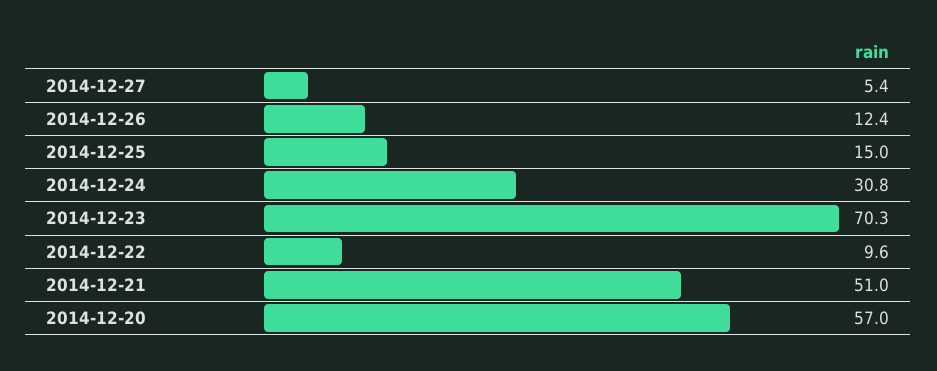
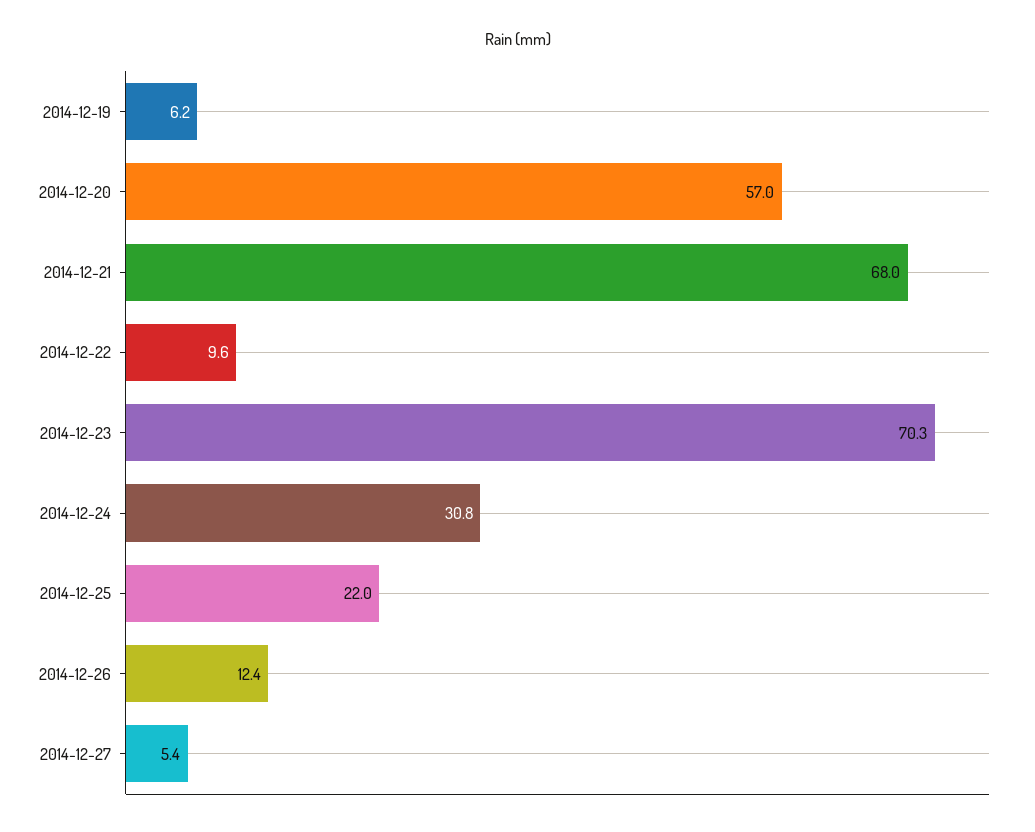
  {
    "2014-12-27": 5.4,
    "2014-12-26": 12.4,
-   "2014-12-25": 15,
+   "2014-12-25": 22,
    "2014-12-24": 30.8,
    "2014-12-23": 70.3,
    "2014-12-22": 9.6,
-   "2014-12-21": 51,
+   "2014-12-21": 68,
-   "2014-12-20": 57
+   "2014-12-20": 57,
+   "2014-12-19": 6.2
  }

